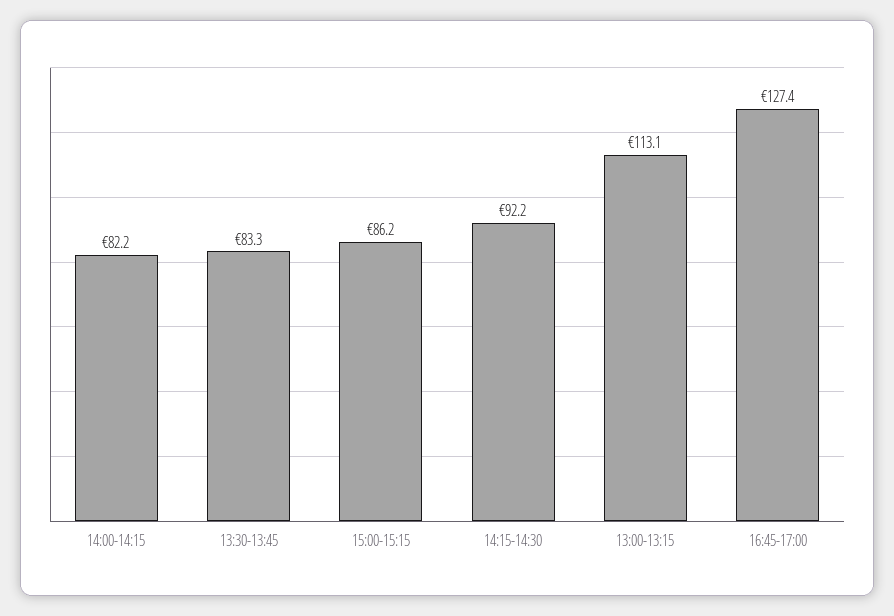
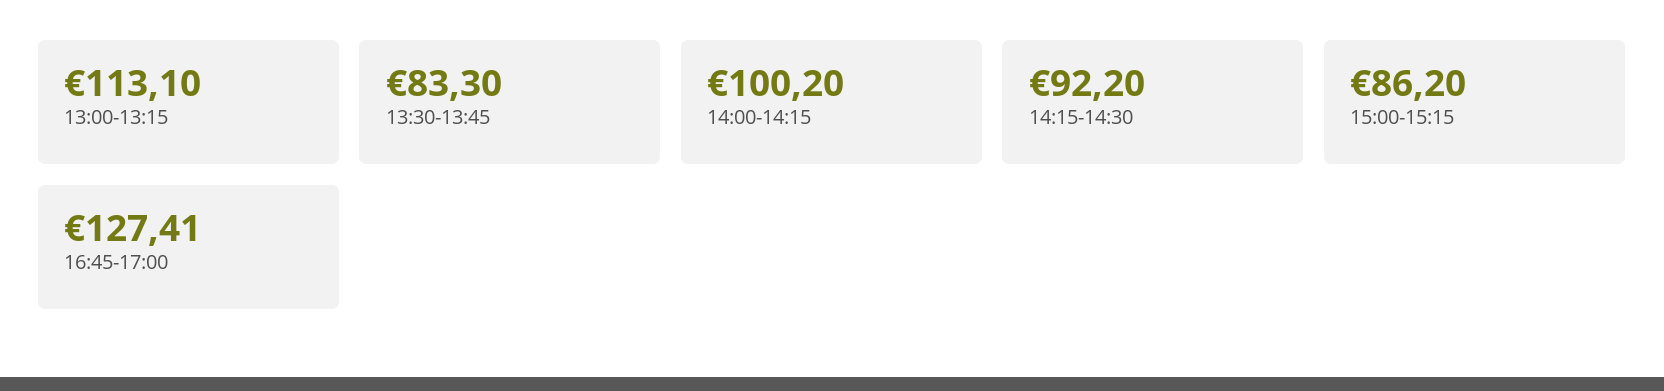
  {
-   "14:00-14:15": 82.2,
+   "14:00-14:15": 100.2,
    "13:30-13:45": 83.3,
    "15:00-15:15": 86.2,
    "14:15-14:30": 92.2,
    "13:00-13:15": 113.1,
    "16:45-17:00": 127.41
  }

